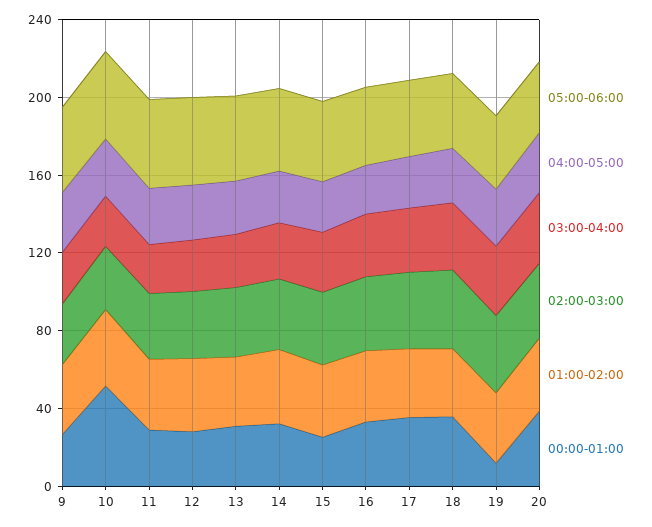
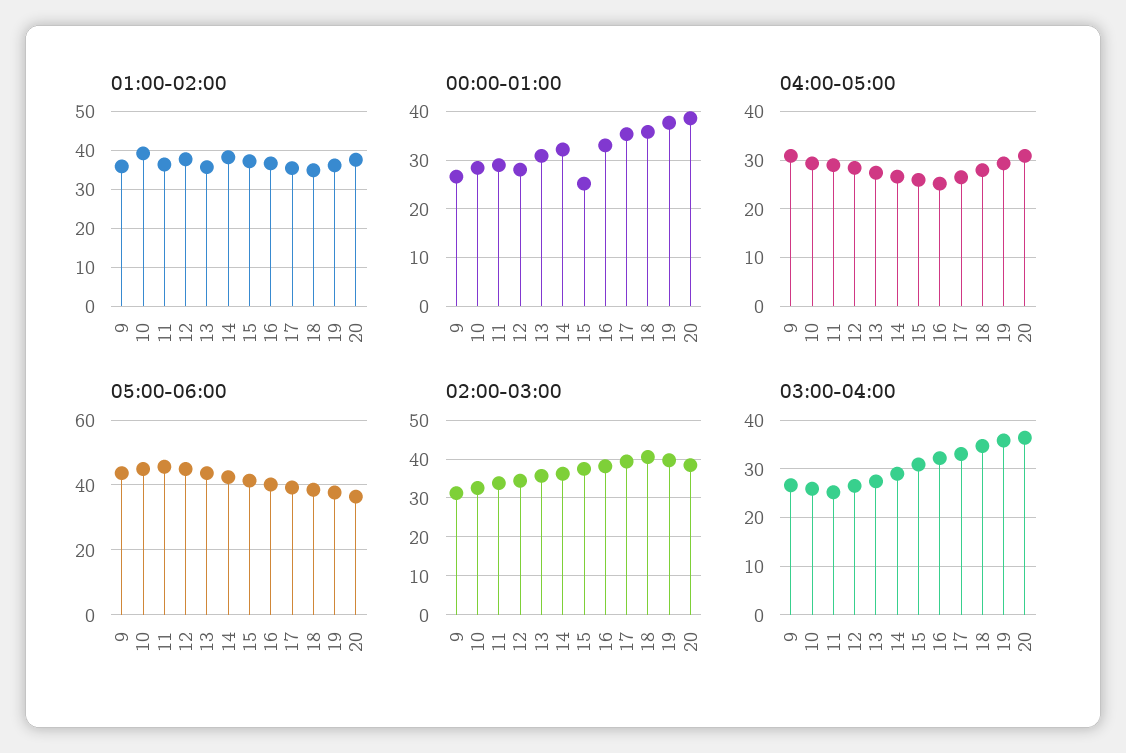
  {
    "05:00-06:00": {
      "9": 44,
      "10": 44,
      "11": 46,
      "12": 44,
      "13": 44,
      "14": 42,
      "15": 42,
      "16": 40,
      "17": 40,
      "18": 38,
      "19": 38,
      "20": 36
    },
    "04:00-05:00": {
      "9": 30,
      "10": 30,
      "11": 28,
      "12": 28,
      "13": 28,
      "14": 26,
      "15": 26,
      "16": 26,
      "17": 26,
      "18": 28,
      "19": 30,
      "20": 30
    },
    "03:00-04:00": {
      "9": 26,
      "10": 26,
      "11": 26,
      "12": 26,
      "13": 28,
      "14": 28,
      "15": 30,
      "16": 32,
      "17": 34,
      "18": 34,
      "19": 36,
      "20": 36
    },
    "02:00-03:00": {
      "9": 32,
      "10": 32,
      "11": 34,
      "12": 34,
      "13": 36,
      "14": 36,
      "15": 38,
      "16": 38,
      "17": 40,
      "18": 40,
      "19": 40,
      "20": 38
    },
    "01:00-02:00": {
      "9": 36,
      "10": 40,
      "11": 36,
      "12": 38,
      "13": 36,
      "14": 38,
      "15": 38,
      "16": 36,
      "17": 36,
      "18": 34,
      "19": 36,
      "20": 38
    },
    "00:00-01:00": {
      "9": 26,
-     "10": 50,
+     "10": 28,
      "11": 28,
      "12": 28,
      "13": 30,
      "14": 32,
      "15": 26,
      "16": 34,
      "17": 36,
      "18": 36,
-     "19": 10,
+     "19": 38,
      "20": 38
    }
  }

